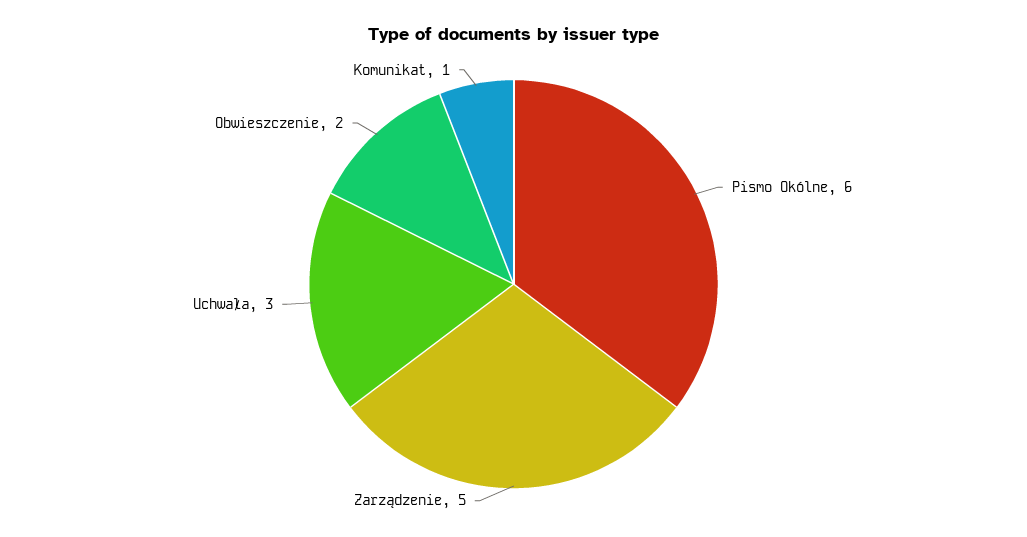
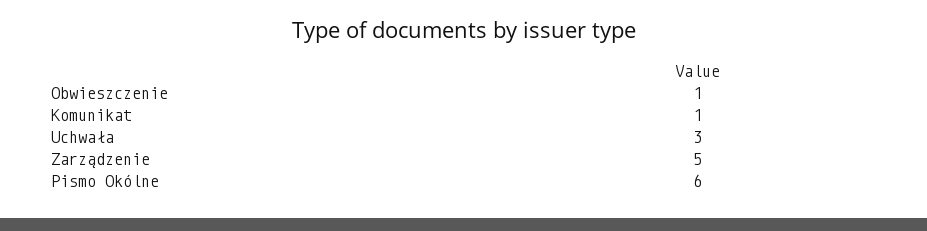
  {
    "Pismo Okólne": 6,
    "Zarządzenie": 5,
    "Uchwała": 3,
-   "Obwieszczenie": 2,
+   "Obwieszczenie": 1,
    "Komunikat": 1
  }

